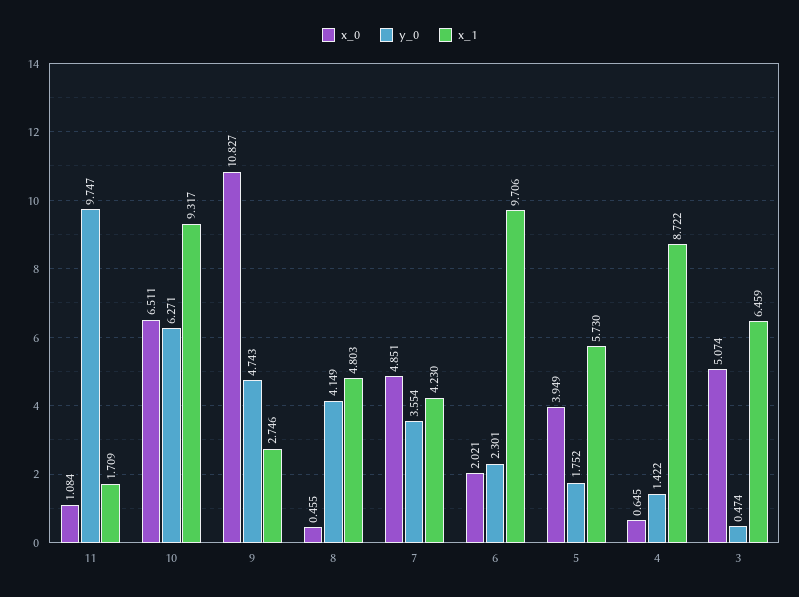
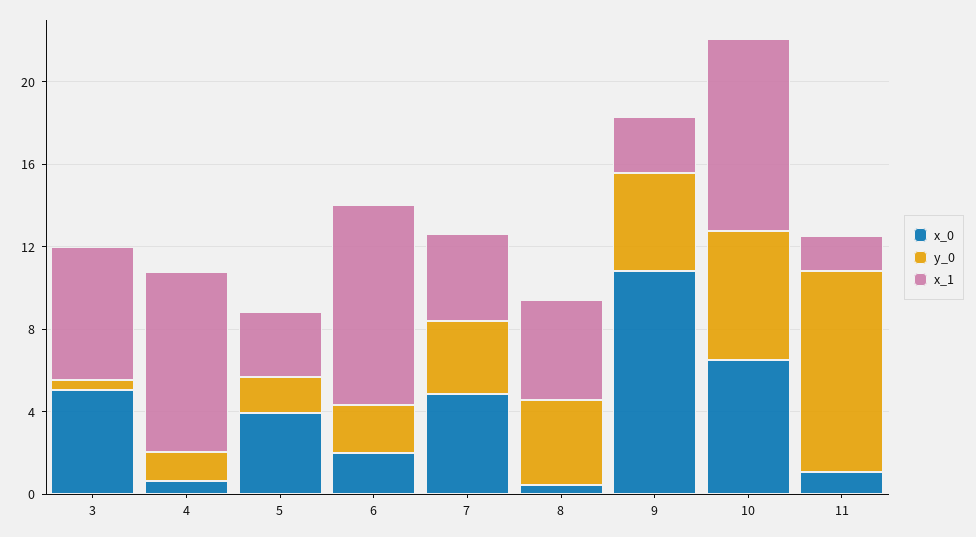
  {
    "x_0": {
      "11": 1.084,
      "10": 6.511,
      "9": 10.827,
      "8": 0.455,
      "7": 4.851,
      "6": 2.021,
      "5": 3.949,
      "4": 0.645,
      "3": 5.074
    },
    "y_0": {
      "11": 9.747,
      "10": 6.271,
      "9": 4.743,
      "8": 4.149,
      "7": 3.554,
      "6": 2.301,
      "5": 1.752,
      "4": 1.422,
      "3": 0.474
    },
    "x_1": {
      "11": 1.709,
      "10": 9.317,
      "9": 2.746,
      "8": 4.803,
      "7": 4.23,
      "6": 9.706,
-     "5": 5.73,
+     "5": 3,
      "4": 8.722,
      "3": 6.459
    }
  }

